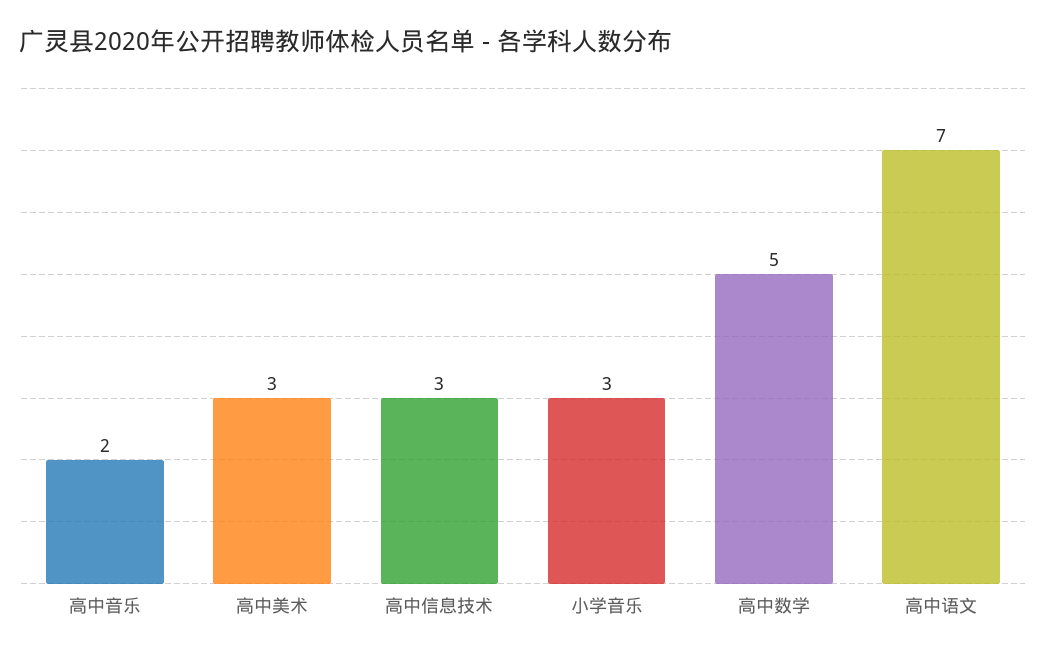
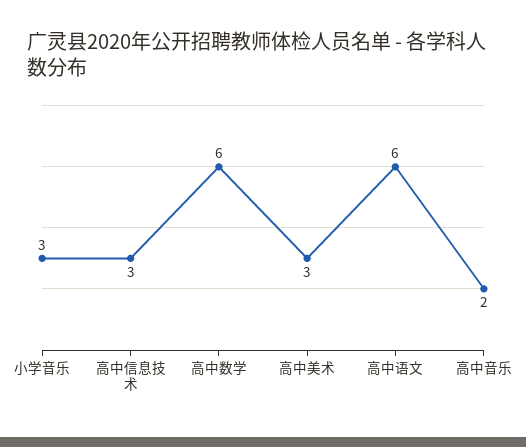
  {
    "高中音乐": 2,
    "高中美术": 3,
    "高中信息技术": 3,
    "小学音乐": 3,
-   "高中数学": 5,
+   "高中数学": 6,
-   "高中语文": 7
+   "高中语文": 6
  }

